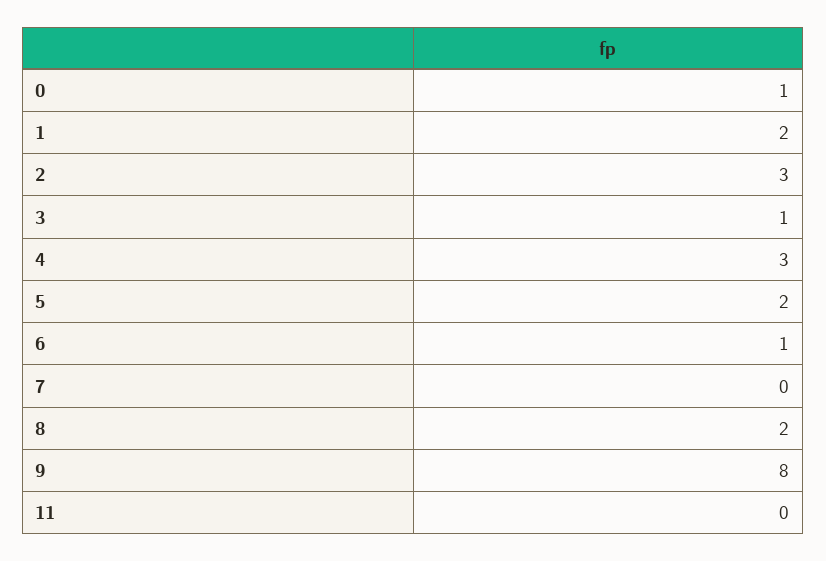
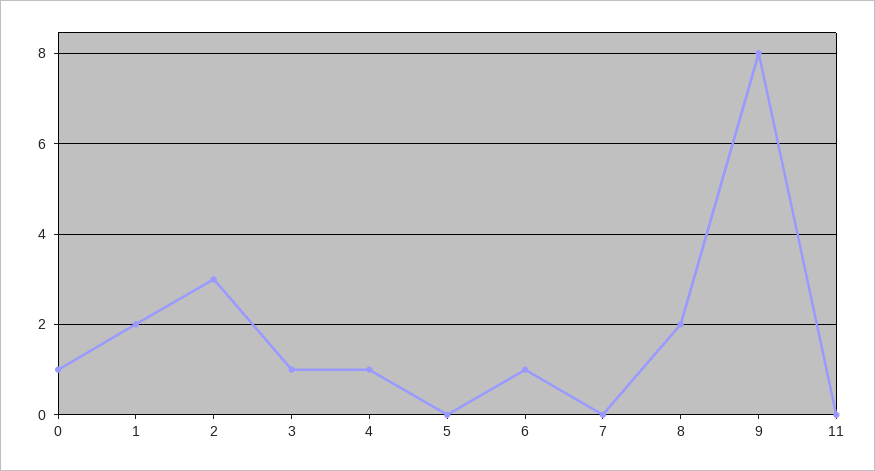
  {
    "0": 1,
    "1": 2,
    "2": 3,
    "3": 1,
-   "4": 3,
+   "4": 1,
-   "5": 2,
+   "5": 0,
    "6": 1,
    "7": 0,
    "8": 2,
    "9": 8,
    "11": 0
  }

